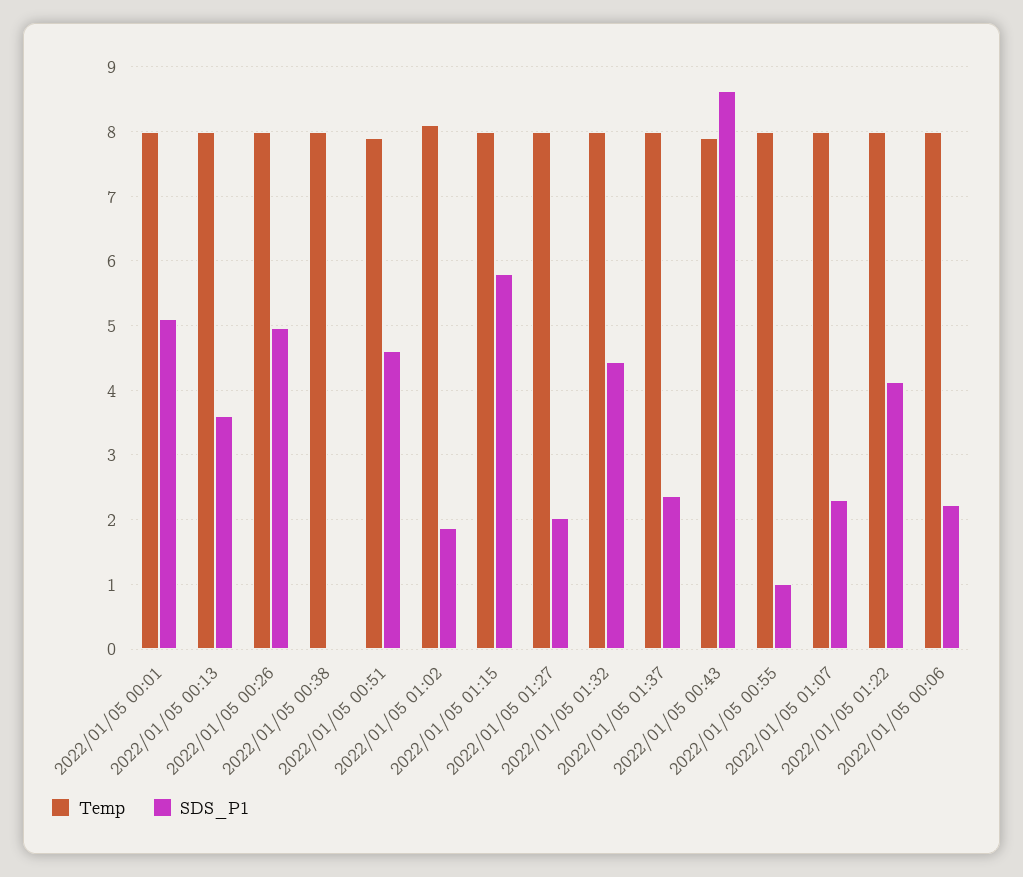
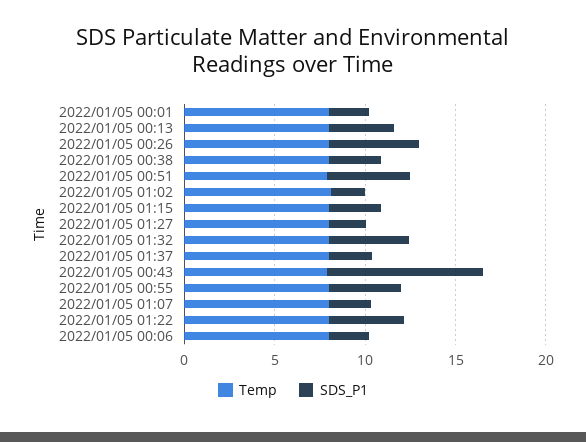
  {
    "Temp": {
      "2022/01/05 00:01": 8,
      "2022/01/05 00:13": 8,
      "2022/01/05 00:26": 8,
      "2022/01/05 00:38": 8,
      "2022/01/05 00:51": 7.9,
      "2022/01/05 01:02": 8.1,
      "2022/01/05 01:15": 8,
      "2022/01/05 01:27": 8,
      "2022/01/05 01:32": 8,
      "2022/01/05 01:37": 8,
      "2022/01/05 00:43": 7.9,
      "2022/01/05 00:55": 8,
      "2022/01/05 01:07": 8,
      "2022/01/05 01:22": 8,
      "2022/01/05 00:06": 8
    },
    "SDS_P1": {
-     "2022/01/05 00:01": 5.1,
+     "2022/01/05 00:01": 2,
      "2022/01/05 00:13": 3.6,
      "2022/01/05 00:26": 5,
-     "2022/01/05 00:38": 0,
+     "2022/01/05 00:38": 3,
      "2022/01/05 00:51": 4.6,
      "2022/01/05 01:02": 1.9,
-     "2022/01/05 01:15": 5.8,
+     "2022/01/05 01:15": 3,
      "2022/01/05 01:27": 2,
      "2022/01/05 01:32": 4.4,
      "2022/01/05 01:37": 2.4,
      "2022/01/05 00:43": 8.6,
-     "2022/01/05 00:55": 1,
+     "2022/01/05 00:55": 4,
      "2022/01/05 01:07": 2.3,
      "2022/01/05 01:22": 4.1,
      "2022/01/05 00:06": 2.2
    }
  }

